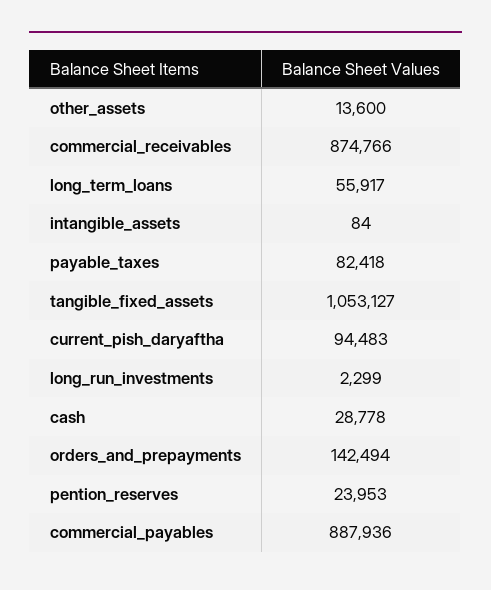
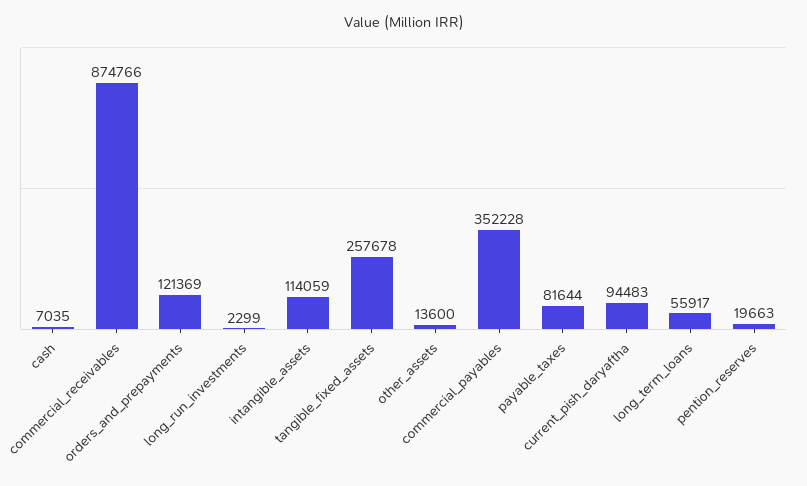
  {
    "other_assets": 13600,
    "commercial_receivables": 874766,
    "long_term_loans": 55917,
-   "intangible_assets": 84,
+   "intangible_assets": 114059,
-   "payable_taxes": 82418,
+   "payable_taxes": 81644,
-   "tangible_fixed_assets": 1053127,
+   "tangible_fixed_assets": 257678,
    "current_pish_daryaftha": 94483,
    "long_run_investments": 2299,
-   "cash": 28778,
+   "cash": 7035,
-   "orders_and_prepayments": 142494,
+   "orders_and_prepayments": 121369,
-   "pention_reserves": 23953,
+   "pention_reserves": 19663,
-   "commercial_payables": 887936
+   "commercial_payables": 352228
  }

